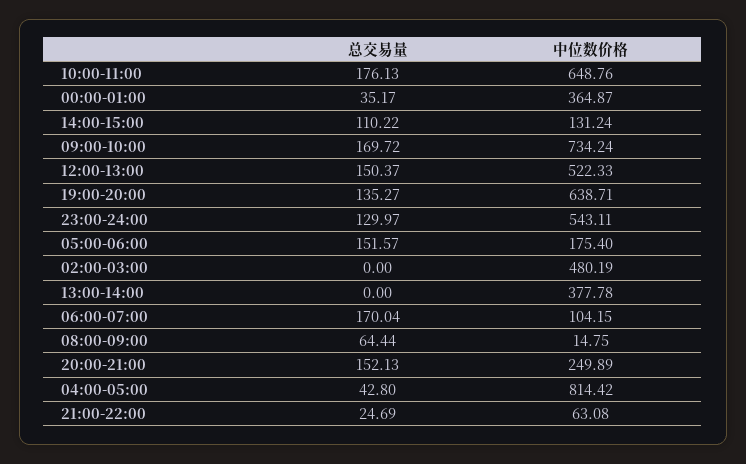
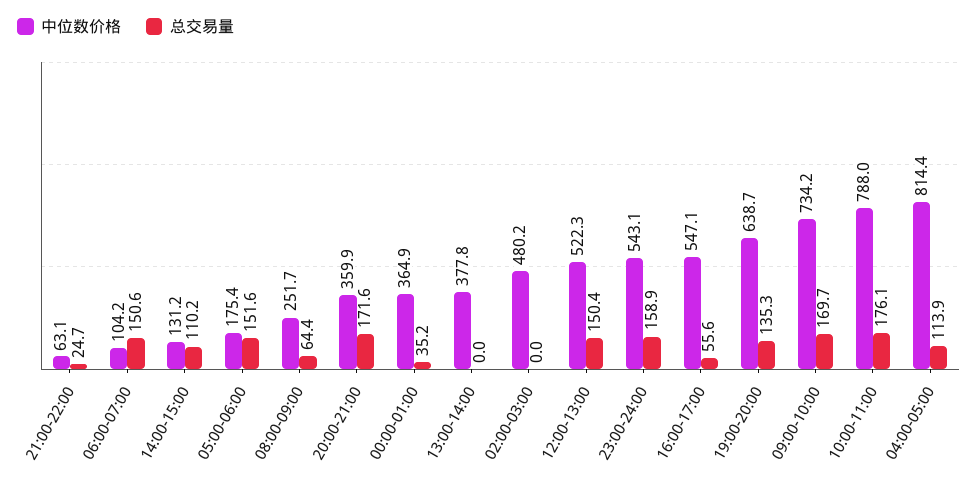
  {
    "总交易量": {
      "10:00-11:00": 176.13,
      "00:00-01:00": 35.17,
      "14:00-15:00": 110.22,
      "09:00-10:00": 169.72,
      "12:00-13:00": 150.37,
      "19:00-20:00": 135.27,
-     "23:00-24:00": 129.97,
+     "23:00-24:00": 158.9,
      "05:00-06:00": 151.57,
      "02:00-03:00": 0,
      "13:00-14:00": 0,
-     "06:00-07:00": 170.04,
+     "06:00-07:00": 150.6,
      "08:00-09:00": 64.44,
-     "20:00-21:00": 152.13,
+     "20:00-21:00": 171.6,
-     "04:00-05:00": 42.8,
+     "04:00-05:00": 113.9,
-     "21:00-22:00": 24.69
+     "21:00-22:00": 24.69,
+     "16:00-17:00": 55.6
    },
    "中位数价格": {
-     "10:00-11:00": 648.76,
+     "10:00-11:00": 788,
      "00:00-01:00": 364.87,
      "14:00-15:00": 131.24,
      "09:00-10:00": 734.24,
      "12:00-13:00": 522.33,
      "19:00-20:00": 638.71,
      "23:00-24:00": 543.11,
      "05:00-06:00": 175.4,
      "02:00-03:00": 480.19,
      "13:00-14:00": 377.78,
      "06:00-07:00": 104.15,
-     "08:00-09:00": 14.75,
+     "08:00-09:00": 251.7,
-     "20:00-21:00": 249.89,
+     "20:00-21:00": 359.9,
      "04:00-05:00": 814.42,
-     "21:00-22:00": 63.08
+     "21:00-22:00": 63.08,
+     "16:00-17:00": 547.1
    }
  }

